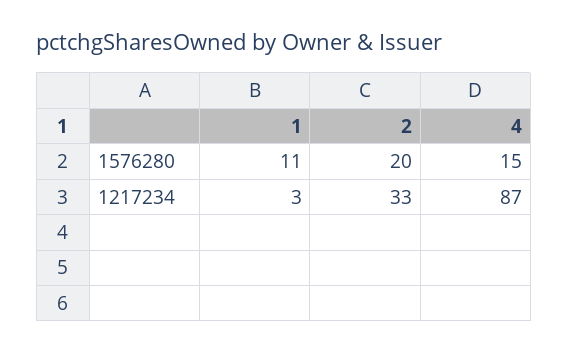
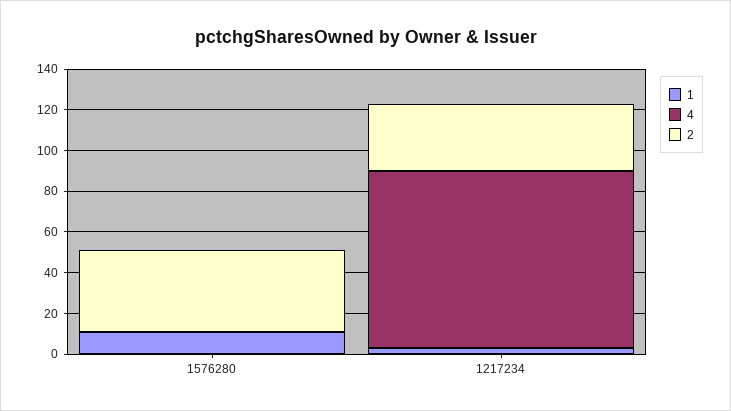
  {
    "1": {
      "1576280": 11,
      "1217234": 3
    },
    "2": {
-     "1576280": 20,
+     "1576280": 40,
      "1217234": 33
    },
    "4": {
-     "1576280": 15,
+     "1576280": 0,
      "1217234": 87
    }
  }

